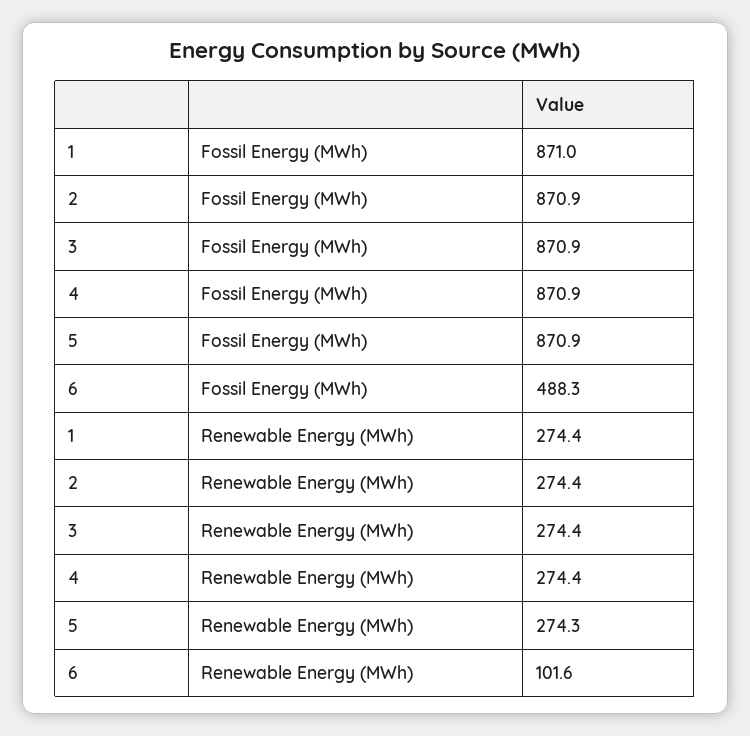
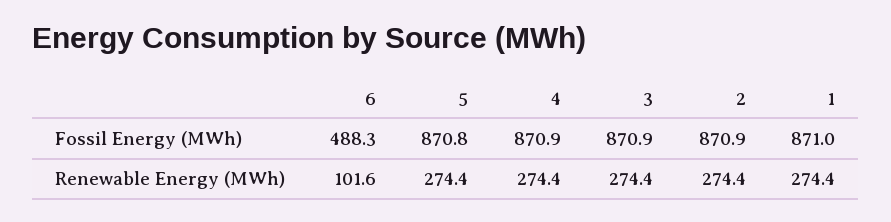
  {
    "1": {
      "Fossil Energy (MWh)": 871,
      "Renewable Energy (MWh)": 274.4
    },
    "2": {
      "Fossil Energy (MWh)": 870.9,
      "Renewable Energy (MWh)": 274.4
    },
    "3": {
      "Fossil Energy (MWh)": 870.9,
      "Renewable Energy (MWh)": 274.4
    },
    "4": {
      "Fossil Energy (MWh)": 870.9,
      "Renewable Energy (MWh)": 274.4
    },
    "5": {
-     "Fossil Energy (MWh)": 870.9,
+     "Fossil Energy (MWh)": 870.8,
-     "Renewable Energy (MWh)": 274.3
+     "Renewable Energy (MWh)": 274.4
    },
    "6": {
      "Fossil Energy (MWh)": 488.3,
      "Renewable Energy (MWh)": 101.6
    }
  }

